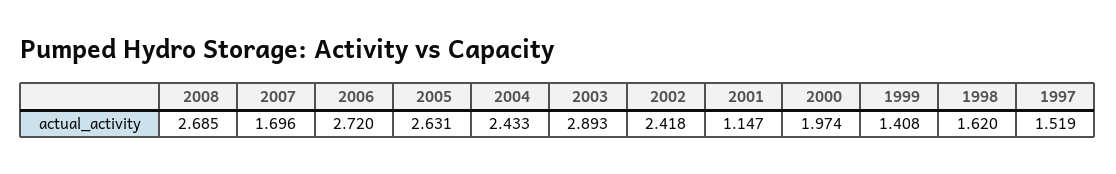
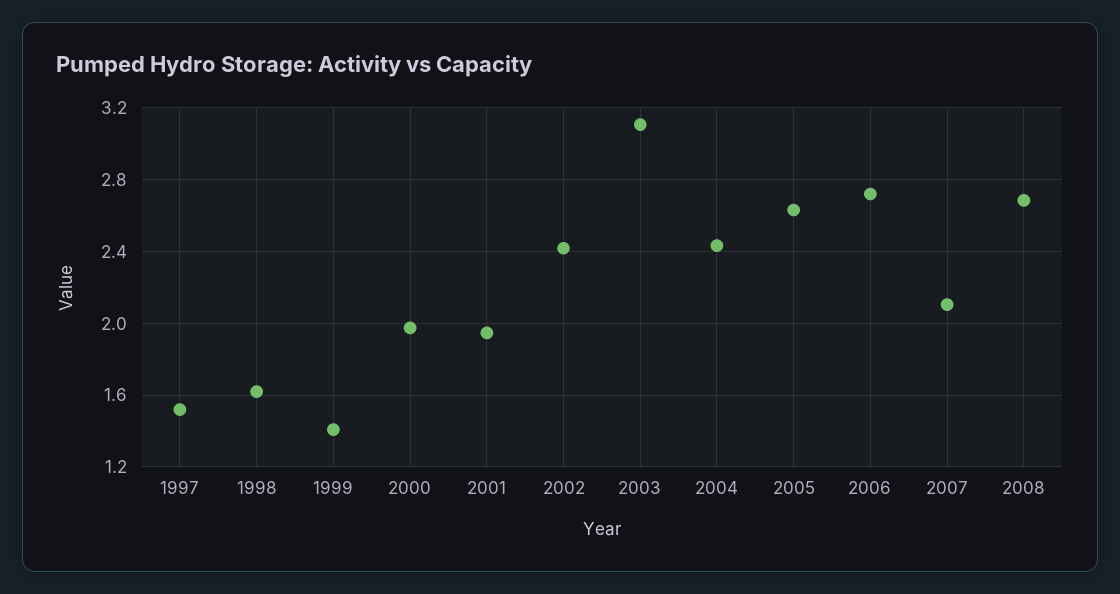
  {
    "2008": 2.685,
-   "2007": 1.696,
+   "2007": 2.1,
    "2006": 2.72,
    "2005": 2.631,
    "2004": 2.433,
-   "2003": 2.893,
+   "2003": 3.1,
    "2002": 2.418,
-   "2001": 1.147,
+   "2001": 1.95,
    "2000": 1.974,
    "1999": 1.408,
    "1998": 1.62,
    "1997": 1.519
  }

